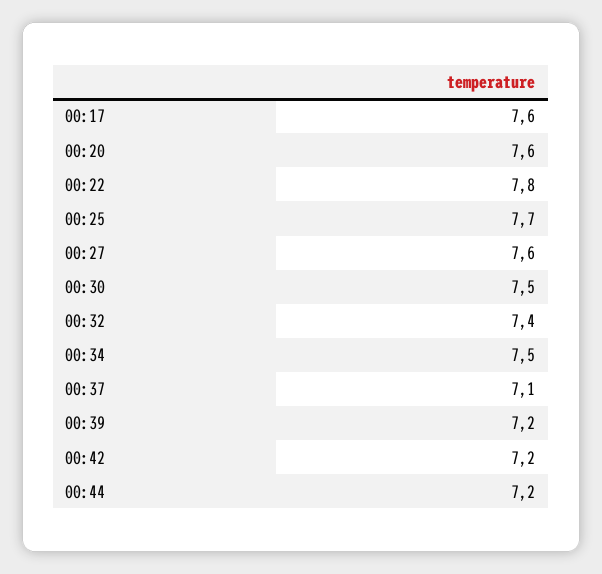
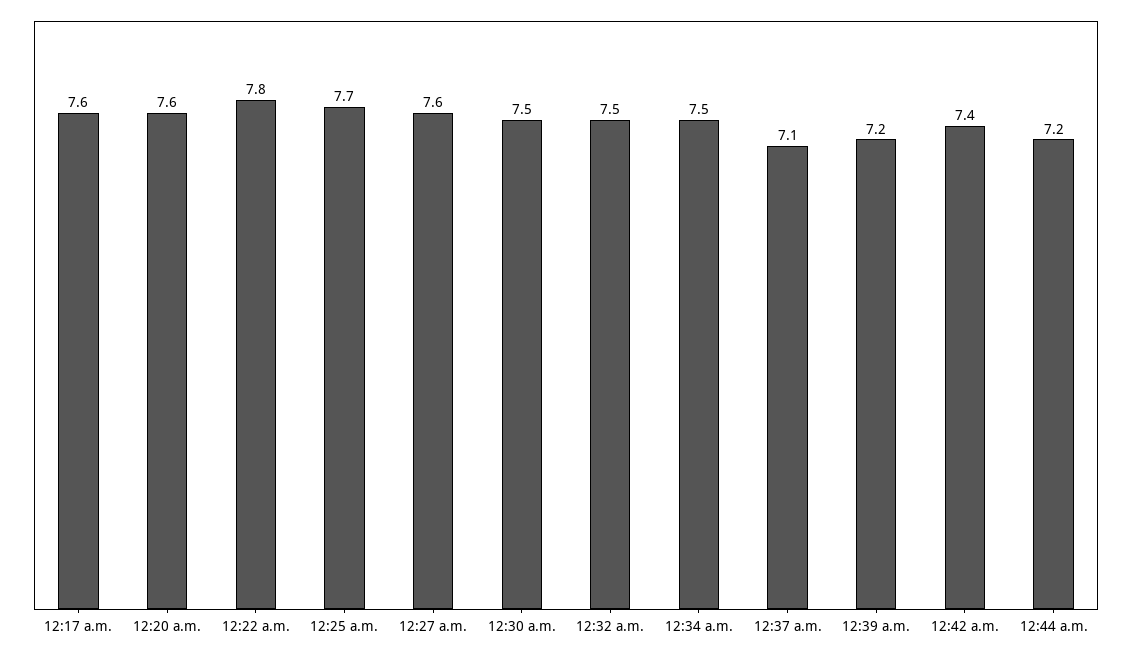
  {
    "00:17": 7.6,
    "00:20": 7.6,
    "00:22": 7.8,
    "00:25": 7.7,
    "00:27": 7.6,
    "00:30": 7.5,
-   "00:32": 7.4,
+   "00:32": 7.5,
    "00:34": 7.5,
    "00:37": 7.1,
    "00:39": 7.2,
-   "00:42": 7.2,
+   "00:42": 7.4,
    "00:44": 7.2
  }

